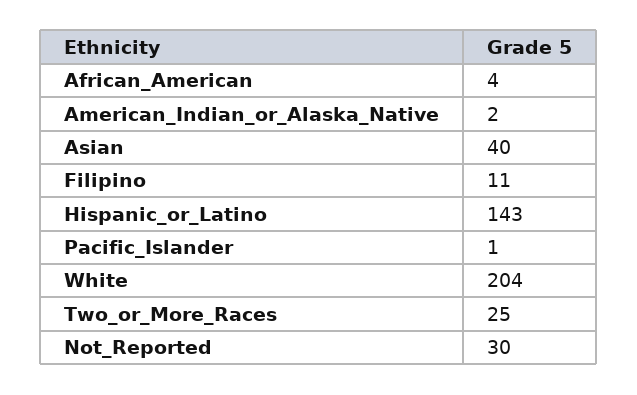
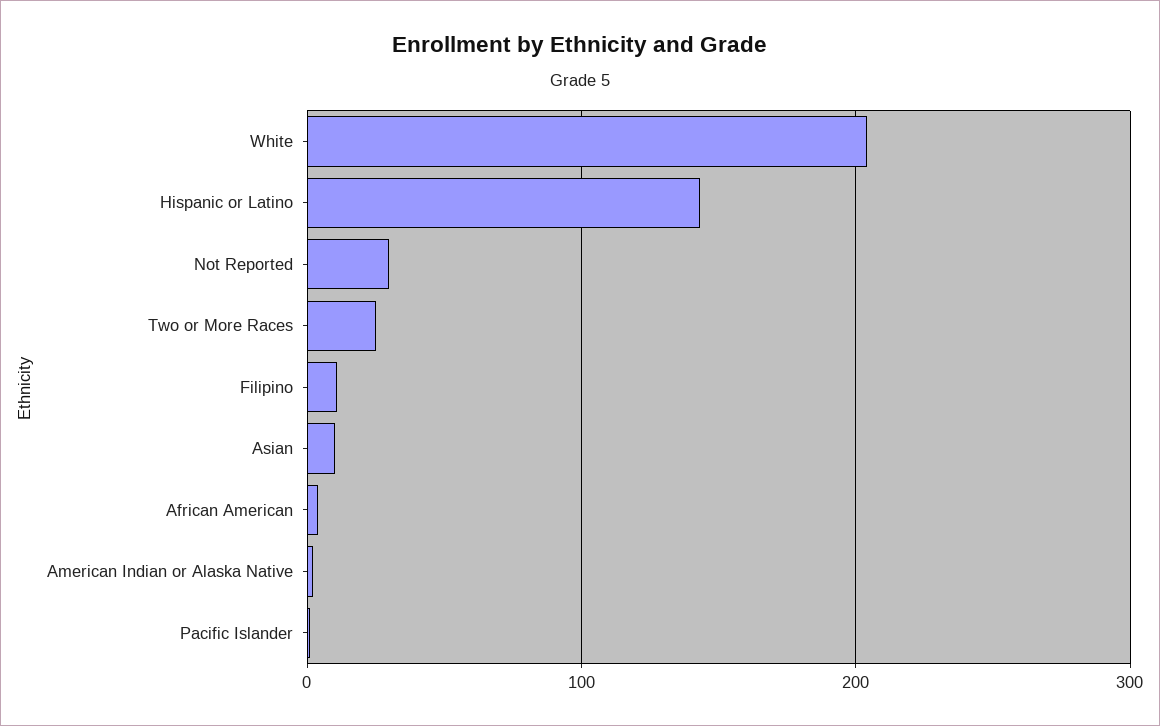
  {
    "African_American": 4,
    "American_Indian_or_Alaska_Native": 2,
-   "Asian": 40,
+   "Asian": 10,
    "Filipino": 11,
    "Hispanic_or_Latino": 143,
    "Pacific_Islander": 1,
    "White": 204,
    "Two_or_More_Races": 25,
    "Not_Reported": 30
  }

